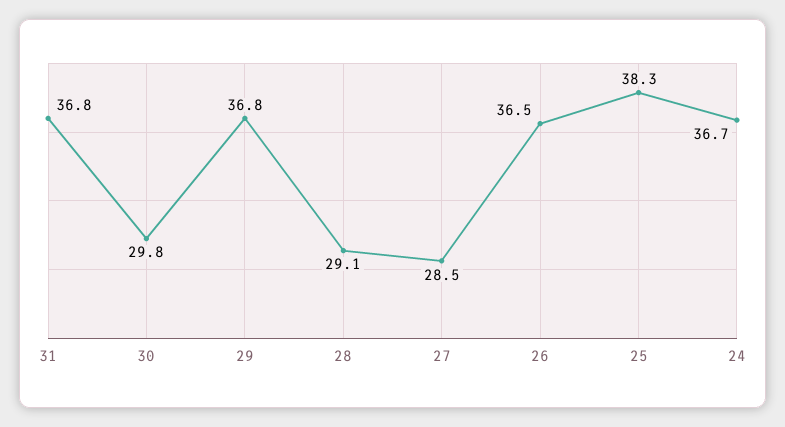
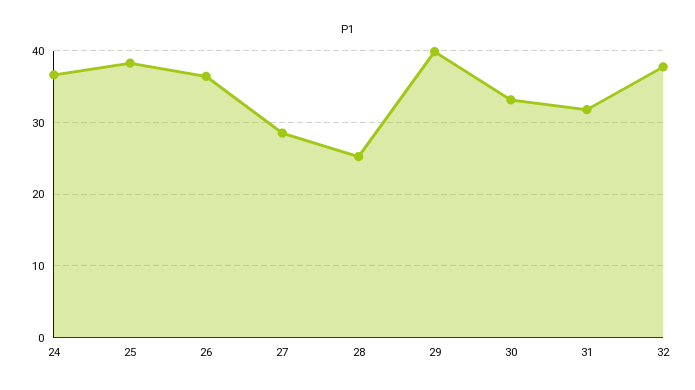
  {
-   "31": 36.8,
+   "31": 32,
-   "30": 29.8,
+   "30": 33,
-   "29": 36.8,
+   "29": 40,
-   "28": 29.1,
+   "28": 25,
    "27": 28.5,
    "26": 36.5,
    "25": 38.3,
-   "24": 36.7
+   "24": 36.7,
+   "32": 38
  }

